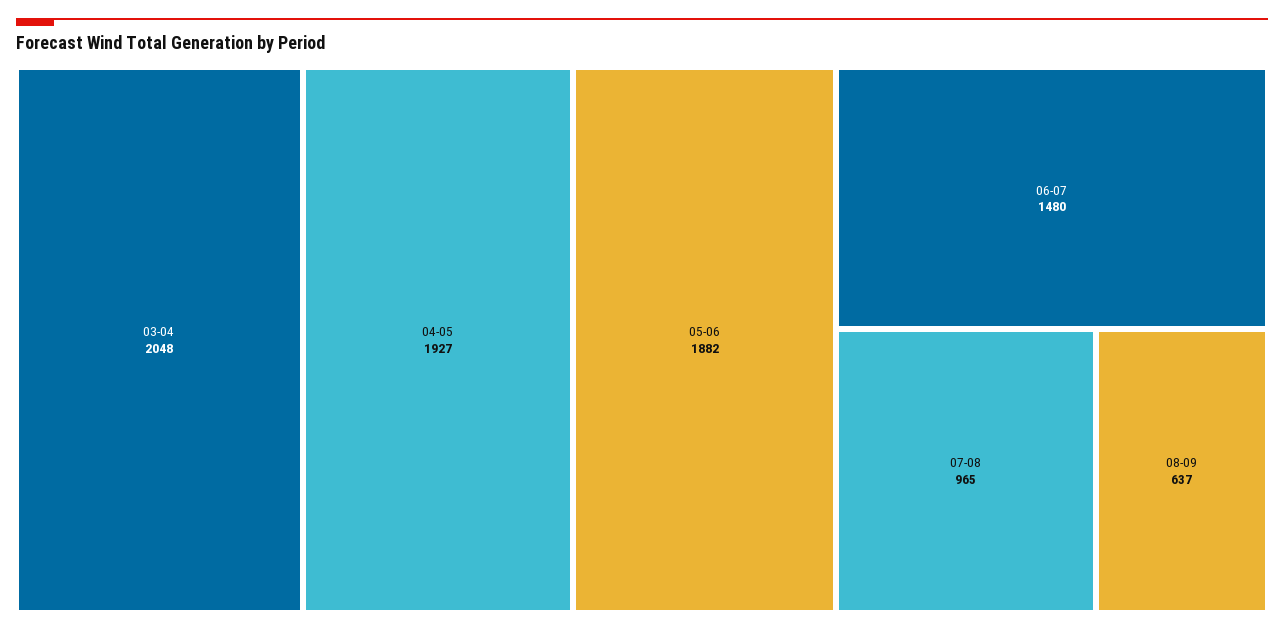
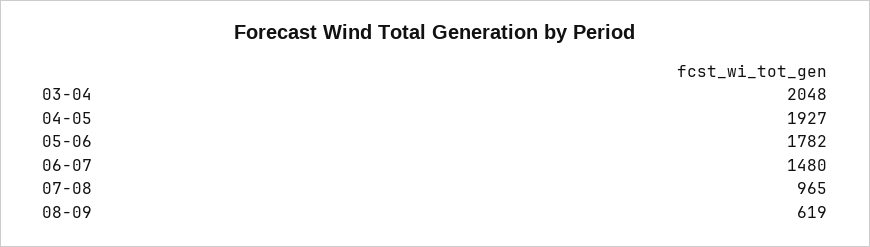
  {
    "03-04": 2048,
    "04-05": 1927,
-   "05-06": 1882,
+   "05-06": 1782,
    "06-07": 1480,
    "07-08": 965,
-   "08-09": 637
+   "08-09": 619
  }

